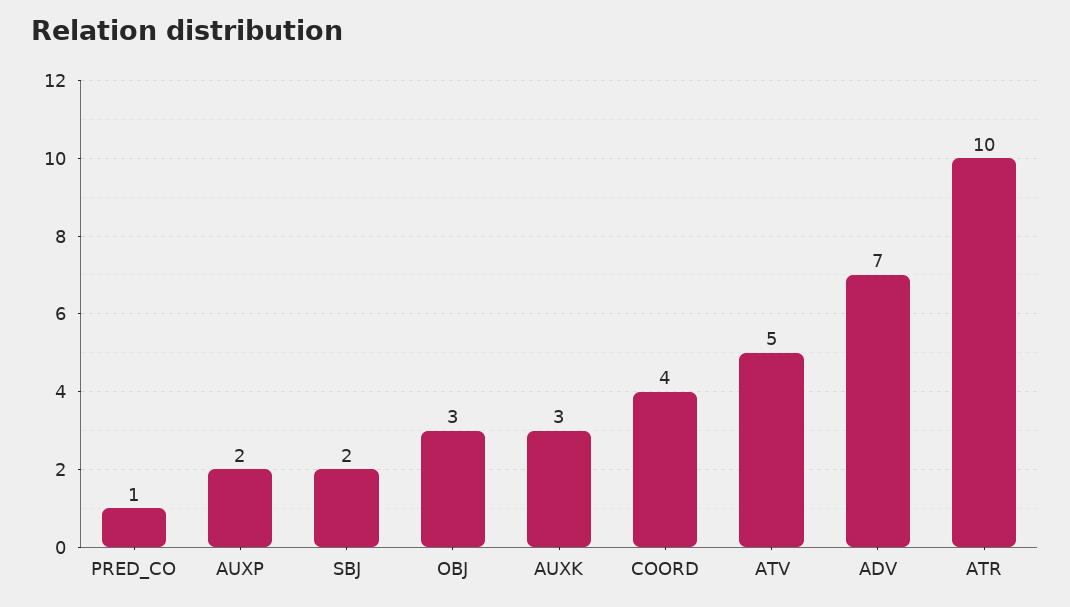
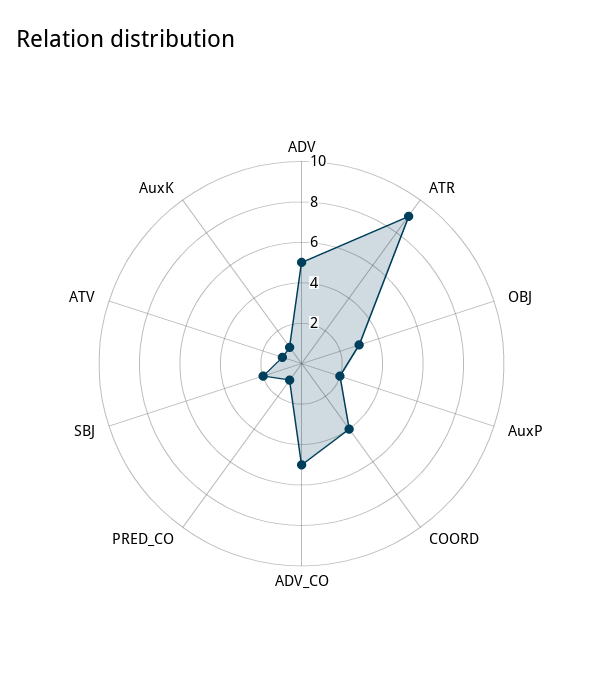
  {
    "PRED_CO": 1,
    "AUXP": 2,
    "SBJ": 2,
    "OBJ": 3,
-   "AUXK": 3,
+   "AUXK": 1,
    "COORD": 4,
-   "ATV": 5,
+   "ATV": 1,
-   "ADV": 7,
+   "ADV": 5,
-   "ATR": 10
+   "ATR": 9,
+   "ADV_CO": 5
  }

